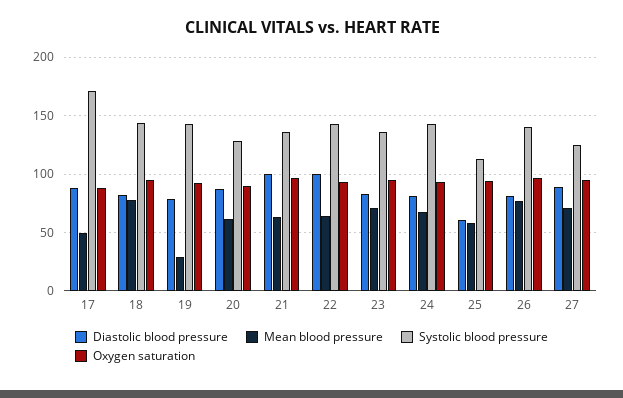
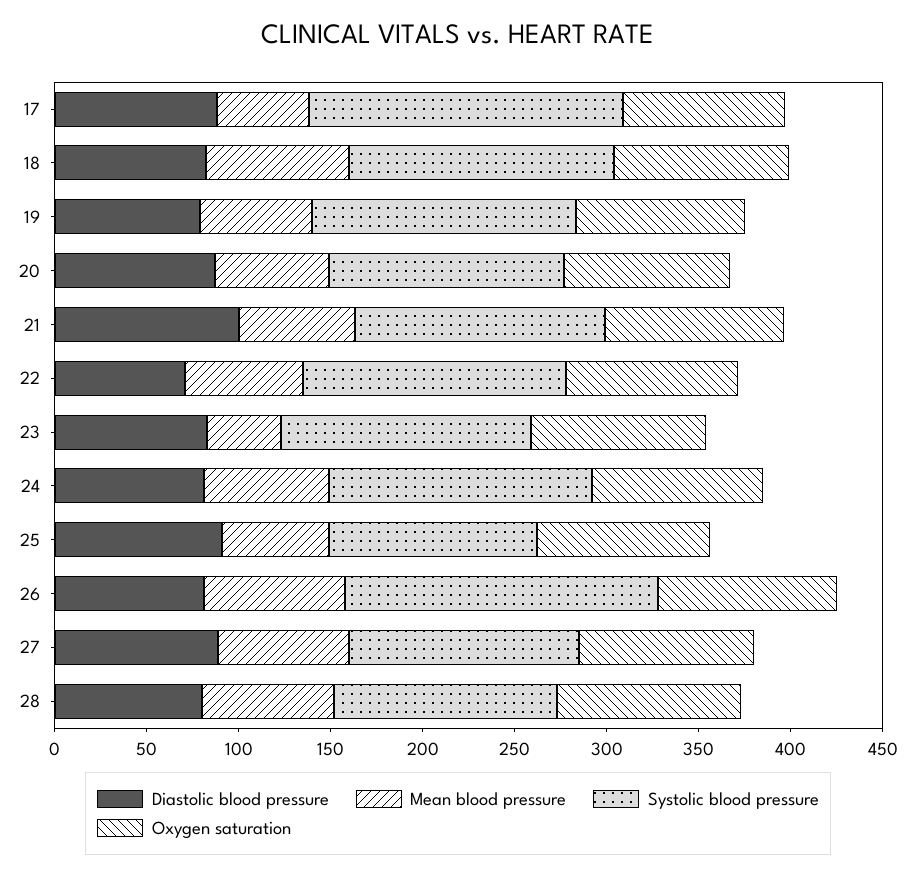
  {
    "Diastolic blood pressure": {
      "17": 90,
      "18": 80,
      "19": 80,
      "20": 90,
      "21": 100,
-     "22": 100,
+     "22": 70,
      "23": 80,
      "24": 80,
-     "25": 60,
+     "25": 90,
      "26": 80,
-     "27": 90
+     "27": 90,
+     "28": 80
    },
    "Mean blood pressure": {
      "17": 50,
      "18": 80,
-     "19": 30,
+     "19": 60,
      "20": 60,
      "21": 60,
      "22": 60,
-     "23": 70,
+     "23": 40,
      "24": 70,
      "25": 60,
      "26": 80,
-     "27": 70
+     "27": 70,
+     "28": 70
    },
    "Systolic blood pressure": {
      "17": 170,
      "18": 140,
      "19": 140,
      "20": 130,
      "21": 140,
      "22": 140,
      "23": 140,
      "24": 140,
      "25": 110,
-     "26": 140,
+     "26": 170,
-     "27": 130
+     "27": 130,
+     "28": 120
    },
    "Oxygen saturation": {
      "17": 90,
      "18": 100,
      "19": 90,
      "20": 90,
      "21": 100,
      "22": 90,
      "23": 100,
      "24": 90,
      "25": 90,
      "26": 100,
-     "27": 100
+     "27": 100,
+     "28": 100
    }
  }

